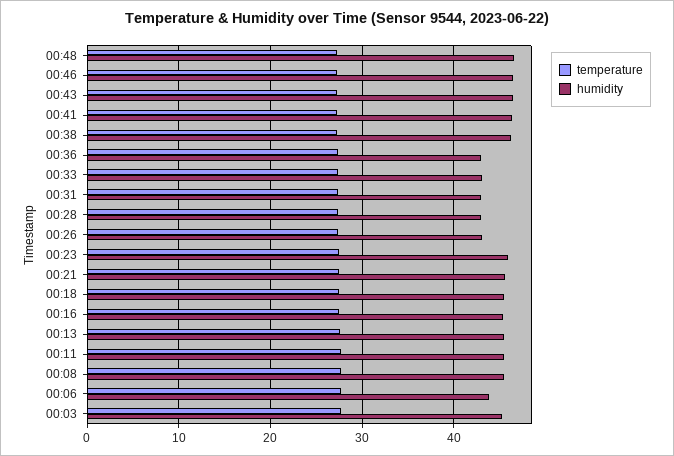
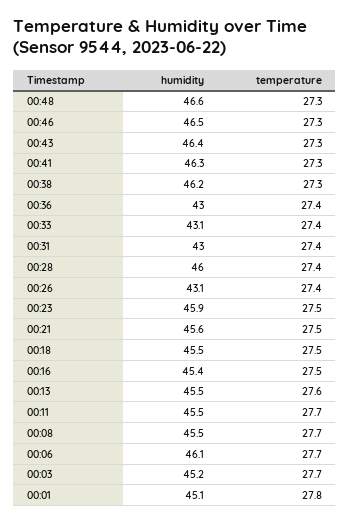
  {
    "temperature": {
      "00:48": 27.3,
      "00:46": 27.3,
      "00:43": 27.3,
      "00:41": 27.3,
      "00:38": 27.3,
      "00:36": 27.4,
      "00:33": 27.4,
      "00:31": 27.4,
      "00:28": 27.4,
      "00:26": 27.4,
      "00:23": 27.5,
      "00:21": 27.5,
      "00:18": 27.5,
      "00:16": 27.5,
      "00:13": 27.6,
      "00:11": 27.7,
      "00:08": 27.7,
      "00:06": 27.7,
-     "00:03": 27.7
+     "00:03": 27.7,
+     "00:01": 27.8
    },
    "humidity": {
      "00:48": 46.6,
      "00:46": 46.5,
      "00:43": 46.4,
      "00:41": 46.3,
      "00:38": 46.2,
      "00:36": 43,
      "00:33": 43.1,
      "00:31": 43,
-     "00:28": 43,
+     "00:28": 46,
      "00:26": 43.1,
      "00:23": 45.9,
      "00:21": 45.6,
      "00:18": 45.5,
      "00:16": 45.4,
      "00:13": 45.5,
      "00:11": 45.5,
      "00:08": 45.5,
-     "00:06": 44,
+     "00:06": 46.1,
-     "00:03": 45.2
+     "00:03": 45.2,
+     "00:01": 45.1
    }
  }

